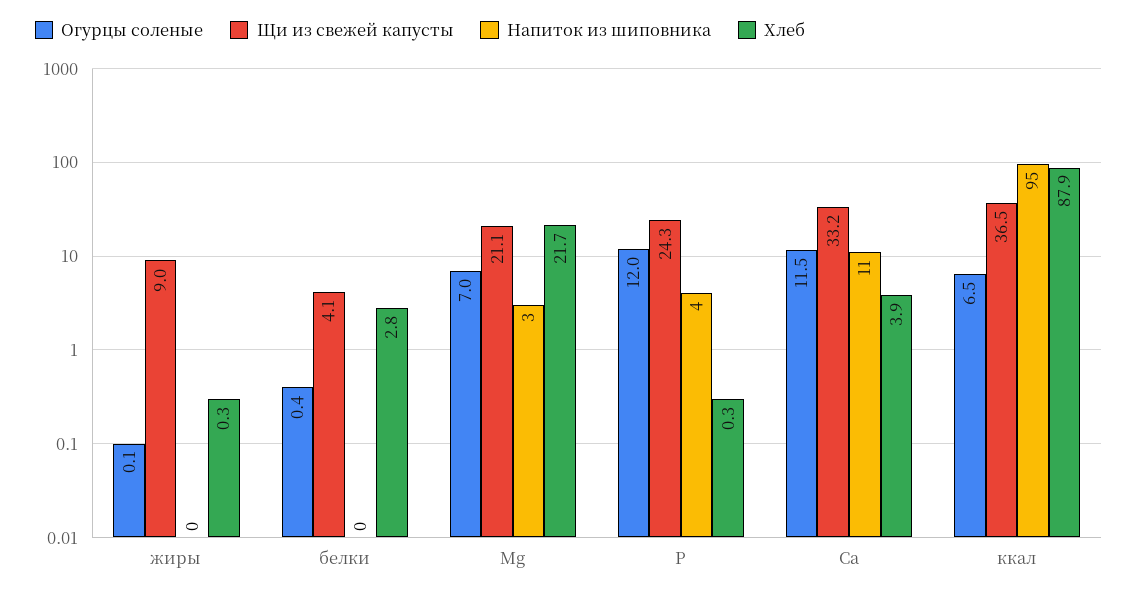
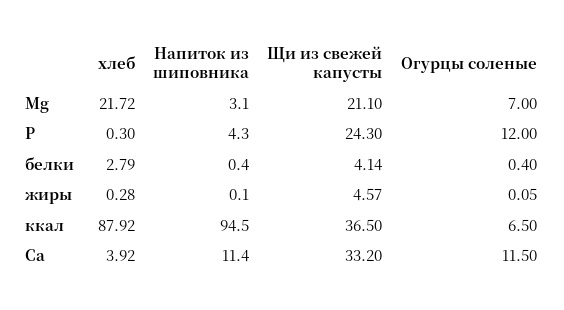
  {
    "Огурцы соленые": {
      "жиры": 0.05,
      "белки": 0.4,
      "Mg": 7,
      "P": 12,
      "Са": 11.5,
      "ккал": 6.5
    },
    "Щи из свежей капусты": {
-     "жиры": 9,
+     "жиры": 4.57,
      "белки": 4.14,
      "Mg": 21.1,
      "P": 24.3,
      "Са": 33.2,
      "ккал": 36.5
    },
    "Напиток из шиповника": {
      "жиры": 0.1,
      "белки": 0.4,
      "Mg": 3.1,
      "P": 4.3,
      "Са": 11.4,
      "ккал": 94.5
    },
    "Хлеб": {
      "жиры": 0.28,
      "белки": 2.79,
      "Mg": 21.72,
      "P": 0.3,
      "Са": 3.92,
      "ккал": 87.92
    }
  }

